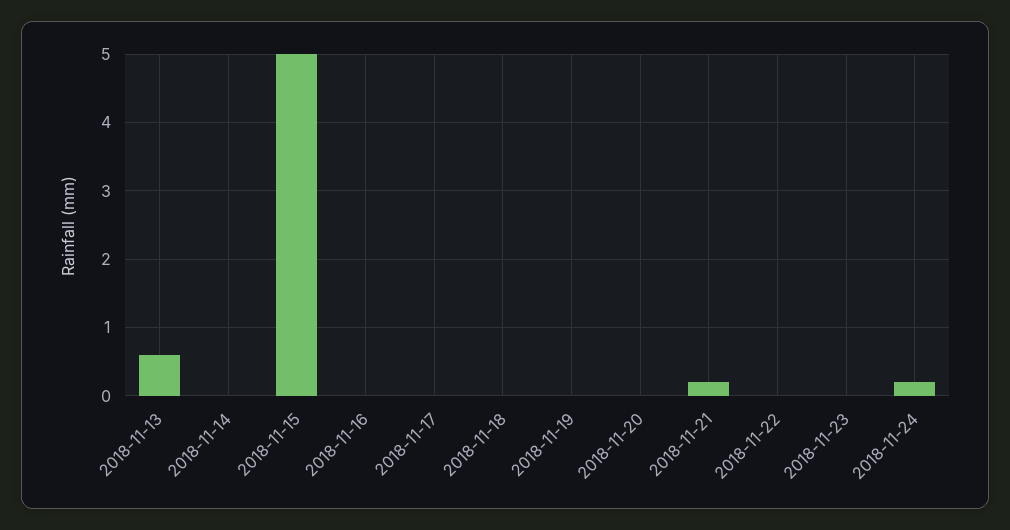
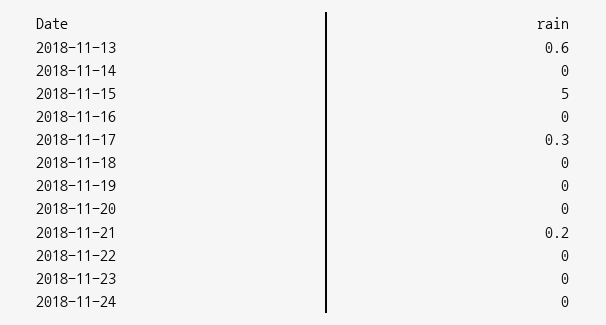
  {
    "2018-11-13": 0.6,
    "2018-11-14": 0,
    "2018-11-15": 5,
    "2018-11-16": 0,
-   "2018-11-17": 0,
+   "2018-11-17": 0.3,
    "2018-11-18": 0,
    "2018-11-19": 0,
    "2018-11-20": 0,
    "2018-11-21": 0.2,
    "2018-11-22": 0,
    "2018-11-23": 0,
-   "2018-11-24": 0.2
+   "2018-11-24": 0
  }

